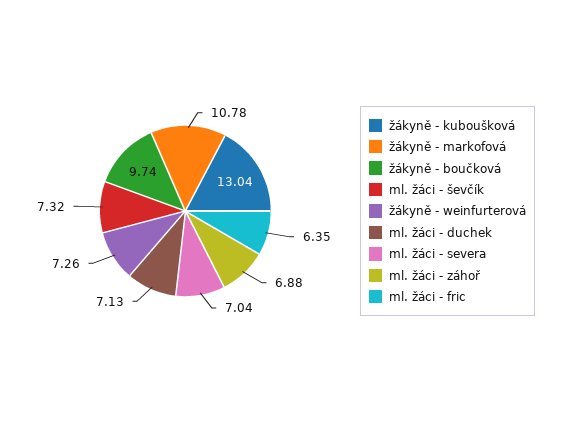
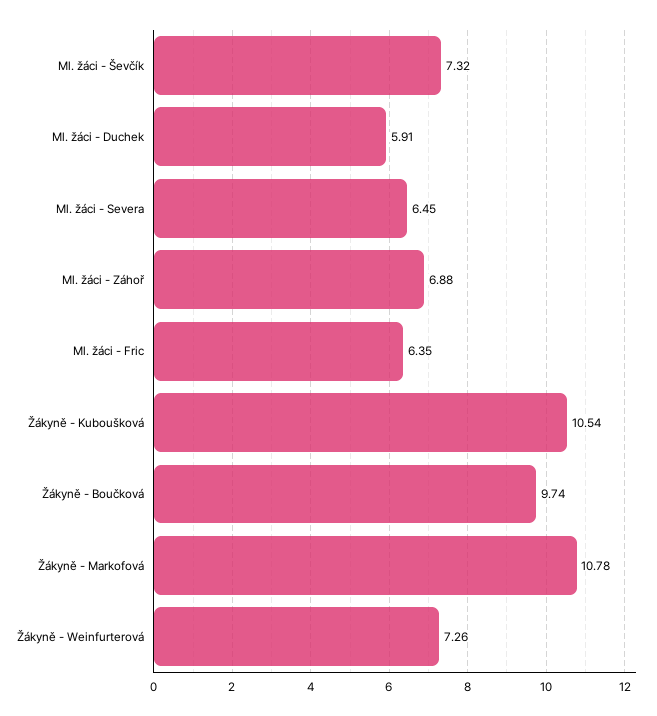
  {
-   "žákyně - kuboušková": 13.04,
+   "žákyně - kuboušková": 10.54,
    "žákyně - markofová": 10.78,
    "žákyně - boučková": 9.74,
    "ml. žáci - ševčík": 7.32,
    "žákyně - weinfurterová": 7.26,
-   "ml. žáci - duchek": 7.13,
+   "ml. žáci - duchek": 5.91,
-   "ml. žáci - severa": 7.04,
+   "ml. žáci - severa": 6.45,
    "ml. žáci - záhoř": 6.88,
    "ml. žáci - fric": 6.35
  }

